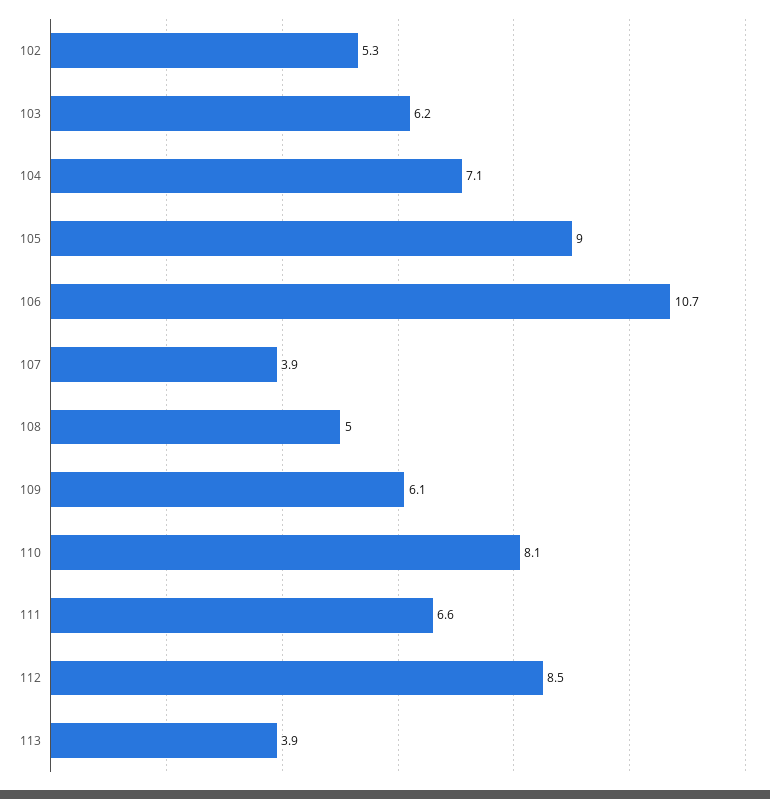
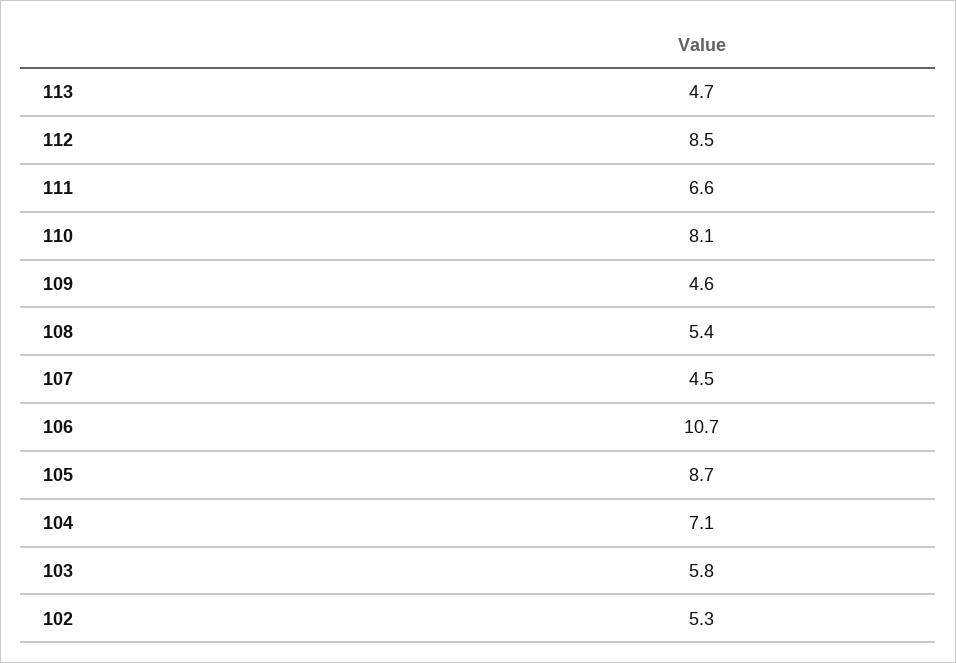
  {
    "102": 5.3,
-   "103": 6.2,
+   "103": 5.8,
    "104": 7.1,
-   "105": 9,
+   "105": 8.7,
    "106": 10.7,
-   "107": 3.9,
+   "107": 4.5,
-   "108": 5,
+   "108": 5.4,
-   "109": 6.1,
+   "109": 4.6,
    "110": 8.1,
    "111": 6.6,
    "112": 8.5,
-   "113": 3.9
+   "113": 4.7
  }

